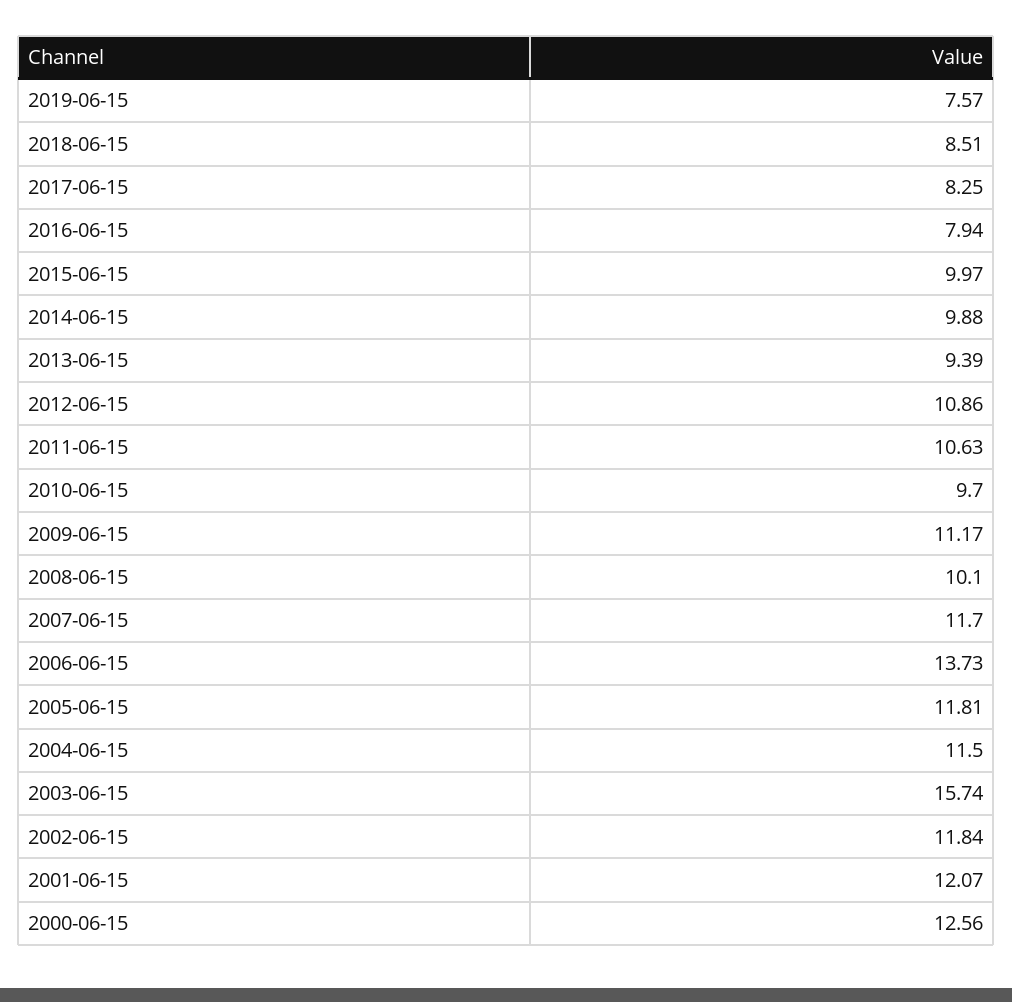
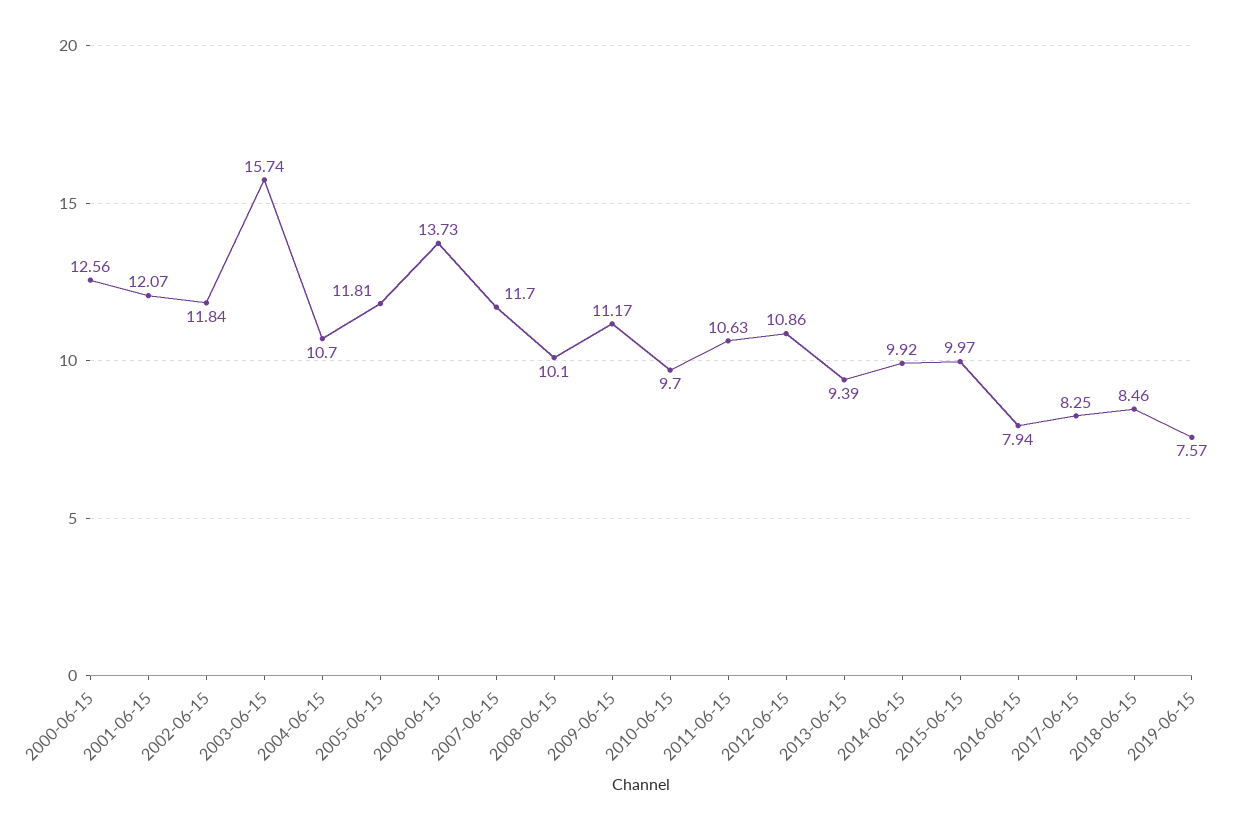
  {
    "2019-06-15": 7.57,
-   "2018-06-15": 8.51,
+   "2018-06-15": 8.46,
    "2017-06-15": 8.25,
    "2016-06-15": 7.94,
    "2015-06-15": 9.97,
-   "2014-06-15": 9.88,
+   "2014-06-15": 9.92,
    "2013-06-15": 9.39,
    "2012-06-15": 10.86,
    "2011-06-15": 10.63,
    "2010-06-15": 9.7,
    "2009-06-15": 11.17,
    "2008-06-15": 10.1,
    "2007-06-15": 11.7,
    "2006-06-15": 13.73,
    "2005-06-15": 11.81,
-   "2004-06-15": 11.5,
+   "2004-06-15": 10.7,
    "2003-06-15": 15.74,
    "2002-06-15": 11.84,
    "2001-06-15": 12.07,
    "2000-06-15": 12.56
  }

